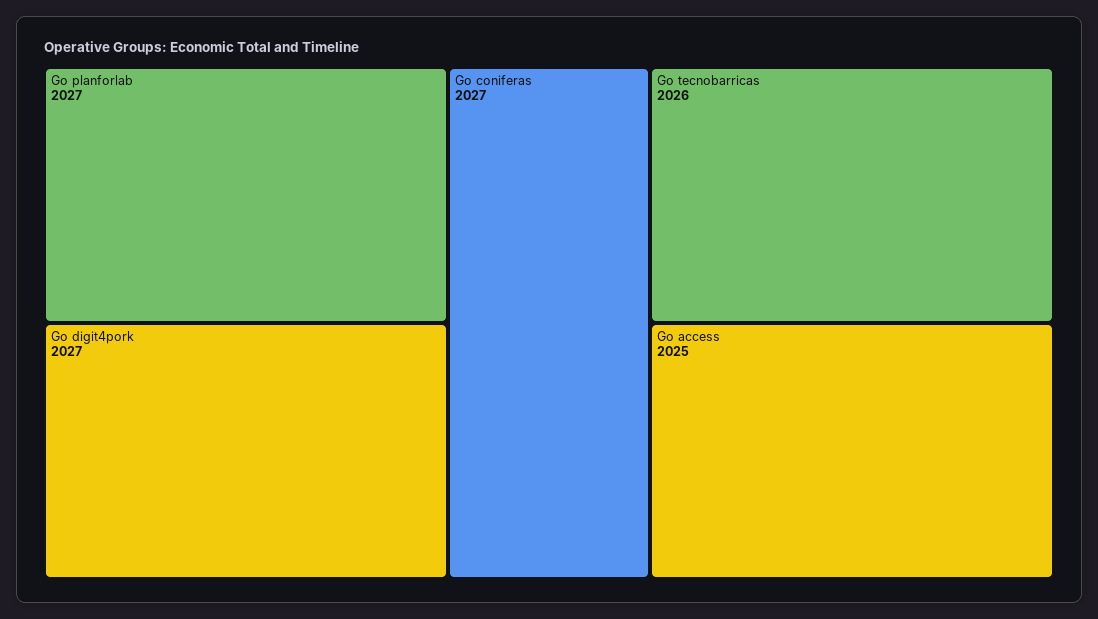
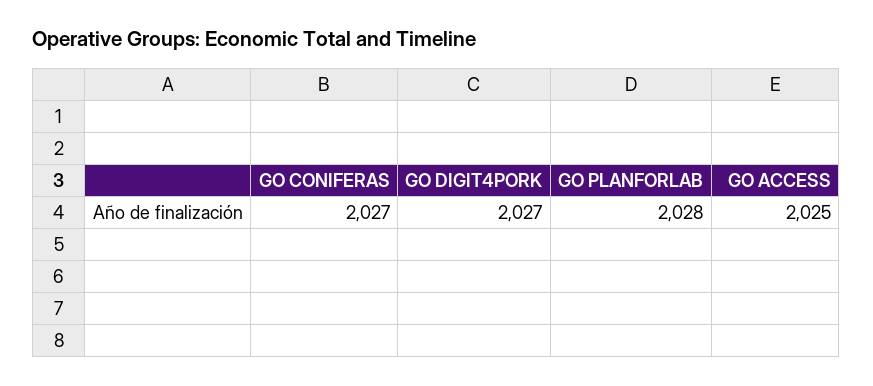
  {
-   "Go planforlab": 2027,
+   "Go planforlab": 2028,
    "Go digit4pork": 2027,
    "Go coniferas": 2027,
-   "Go tecnobarricas": 2026,
    "Go access": 2025
  }

